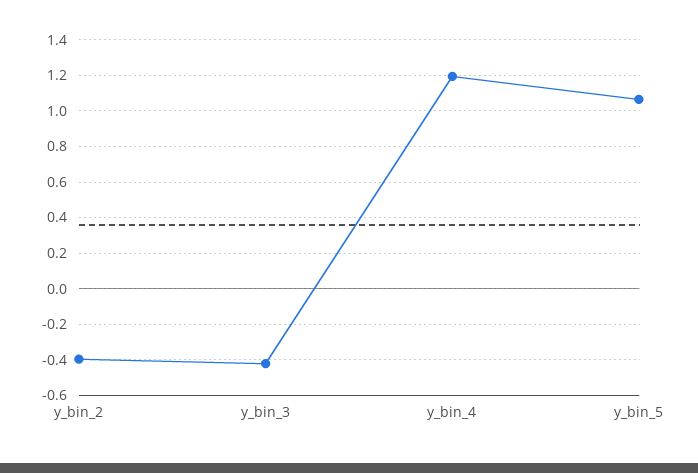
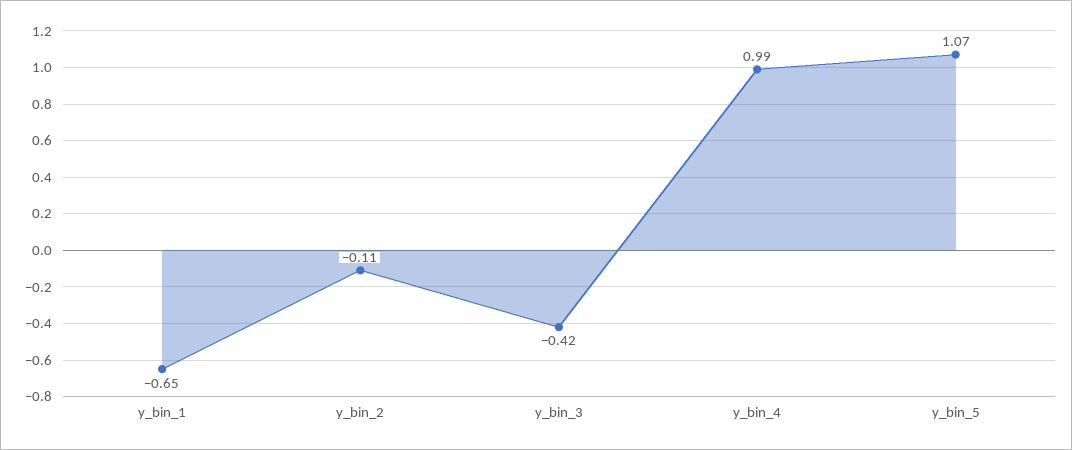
  {
-   "y_bin_2": -0.4,
+   "y_bin_2": -0.11,
    "y_bin_3": -0.42,
-   "y_bin_4": 1.2,
+   "y_bin_4": 0.99,
-   "y_bin_5": 1.07
+   "y_bin_5": 1.07,
+   "y_bin_1": -0.65
  }

